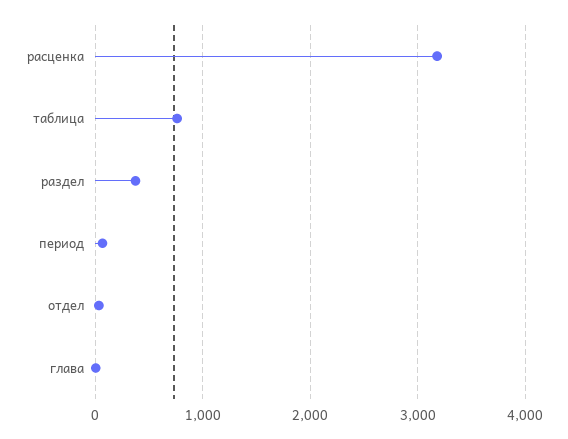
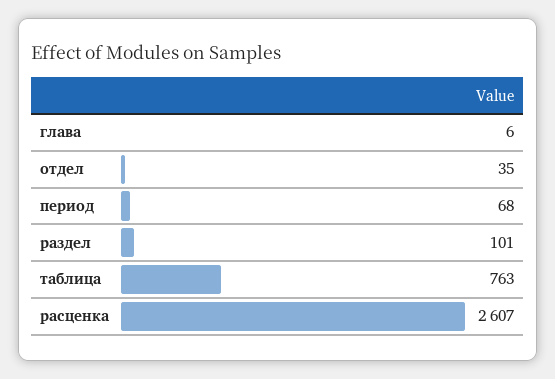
  {
-   "расценка": 3200,
+   "расценка": 2607,
    "таблица": 763,
-   "раздел": 400,
+   "раздел": 101,
    "период": 68,
    "отдел": 35,
    "глава": 6
  }

